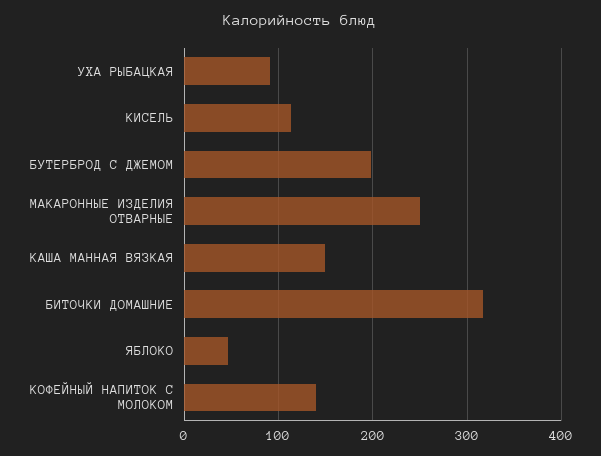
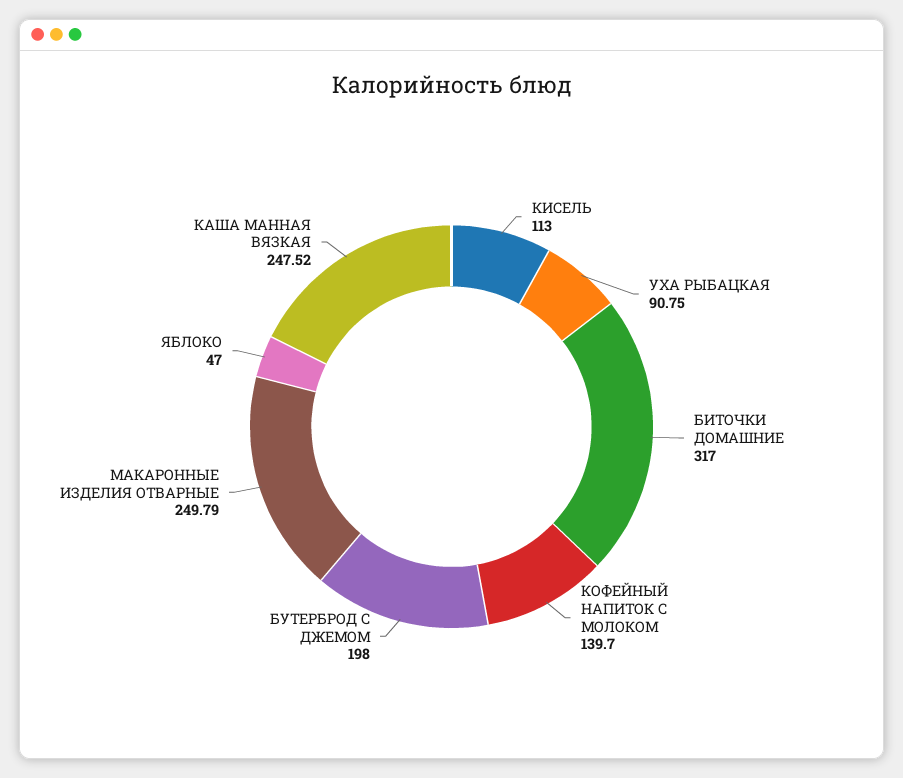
  {
    "УХА РЫБАЦКАЯ": 90.75,
    "КИСЕЛЬ": 113,
    "БУТЕРБРОД С ДЖЕМОМ": 198,
    "МАКАРОННЫЕ ИЗДЕЛИЯ ОТВАРНЫЕ": 249.79,
-   "КАША МАННАЯ ВЯЗКАЯ": 150,
+   "КАША МАННАЯ ВЯЗКАЯ": 247.52,
    "БИТОЧКИ ДОМАШНИЕ": 317,
    "ЯБЛОКО": 47,
    "КОФЕЙНЫЙ НАПИТОК С МОЛОКОМ": 139.7
  }

